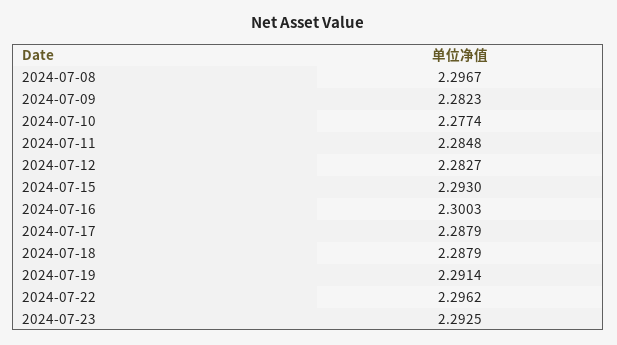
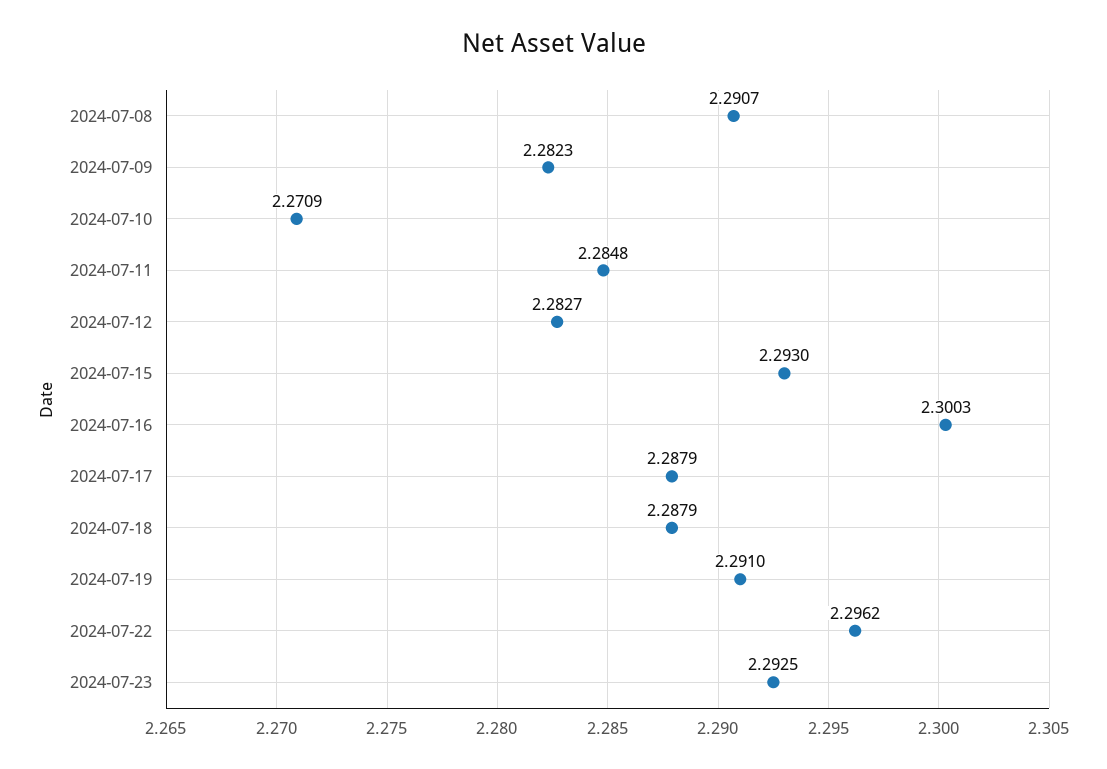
  {
-   "2024-07-08": 2.2967,
+   "2024-07-08": 2.2907,
    "2024-07-09": 2.2823,
-   "2024-07-10": 2.2774,
+   "2024-07-10": 2.2709,
    "2024-07-11": 2.2848,
    "2024-07-12": 2.2827,
    "2024-07-15": 2.293,
    "2024-07-16": 2.3003,
    "2024-07-17": 2.2879,
    "2024-07-18": 2.2879,
-   "2024-07-19": 2.2914,
+   "2024-07-19": 2.291,
    "2024-07-22": 2.2962,
    "2024-07-23": 2.2925
  }

